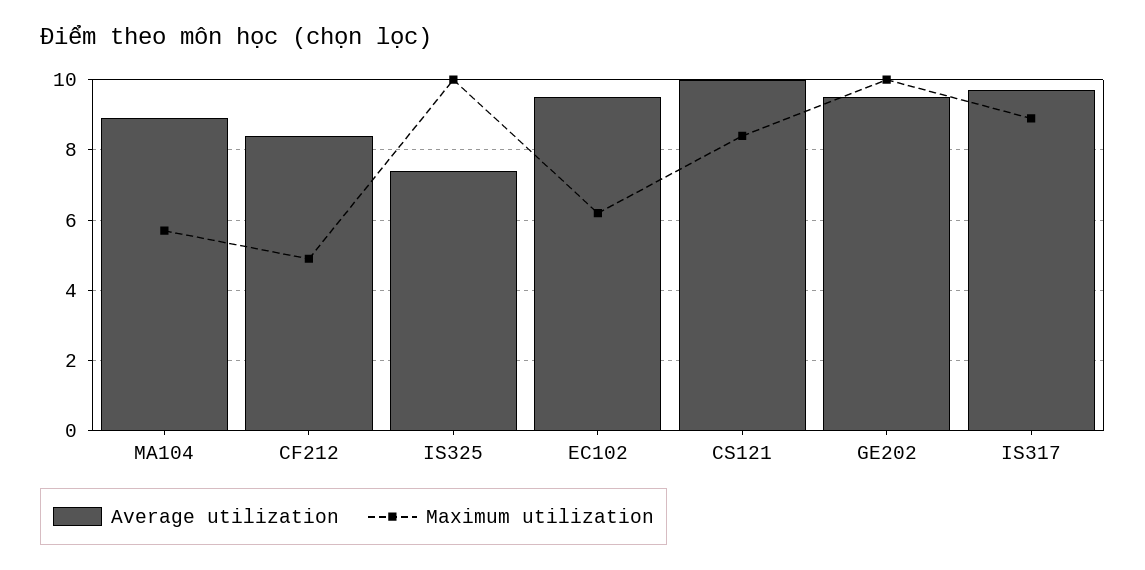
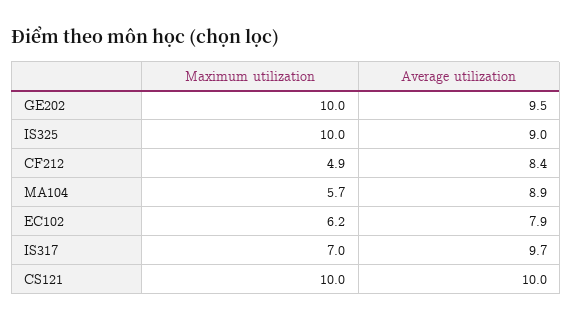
  {
    "Average utilization": {
      "MA104": 8.9,
      "CF212": 8.4,
-     "IS325": 7.5,
+     "IS325": 9,
-     "EC102": 9.5,
+     "EC102": 7.9,
      "CS121": 10,
      "GE202": 9.5,
      "IS317": 9.7
    },
    "Maximum utilization": {
      "MA104": 5.7,
      "CF212": 4.9,
      "IS325": 10,
      "EC102": 6.2,
-     "CS121": 8.5,
+     "CS121": 10,
      "GE202": 10,
-     "IS317": 9
+     "IS317": 7
    }
  }

